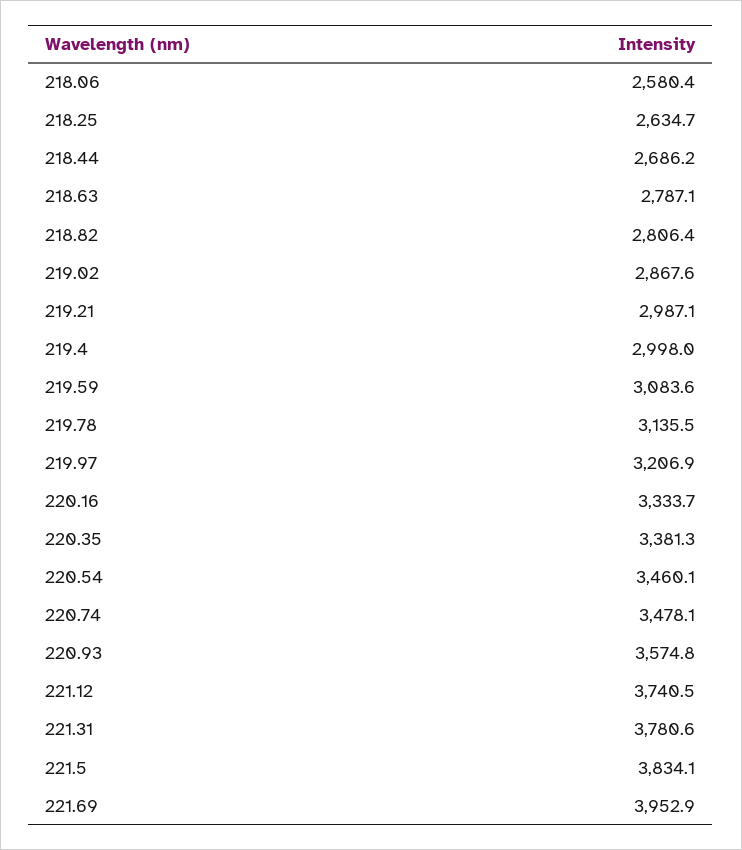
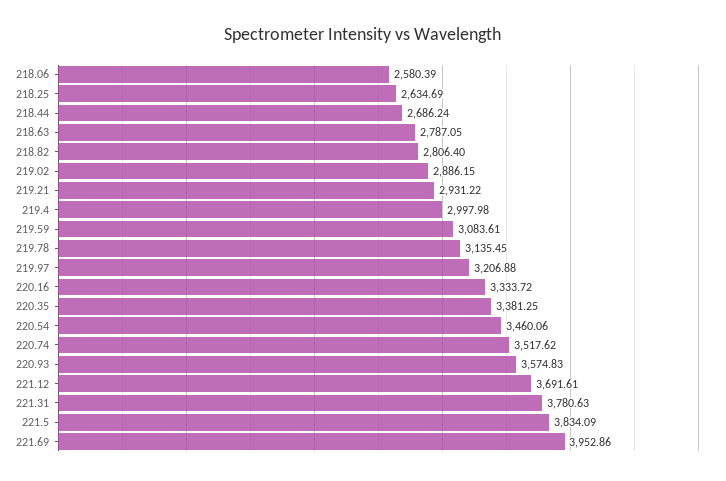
  {
    "218.06": 2580.39,
    "218.25": 2634.69,
    "218.44": 2686.24,
    "218.63": 2787.05,
    "218.82": 2806.4,
-   "219.02": 2867.6,
+   "219.02": 2886.15,
-   "219.21": 2987.1,
+   "219.21": 2931.22,
    "219.4": 2997.98,
    "219.59": 3083.61,
    "219.78": 3135.45,
    "219.97": 3206.88,
    "220.16": 3333.72,
    "220.35": 3381.25,
    "220.54": 3460.06,
-   "220.74": 3478.1,
+   "220.74": 3517.62,
    "220.93": 3574.83,
-   "221.12": 3740.5,
+   "221.12": 3691.61,
    "221.31": 3780.63,
    "221.5": 3834.09,
    "221.69": 3952.86
  }

